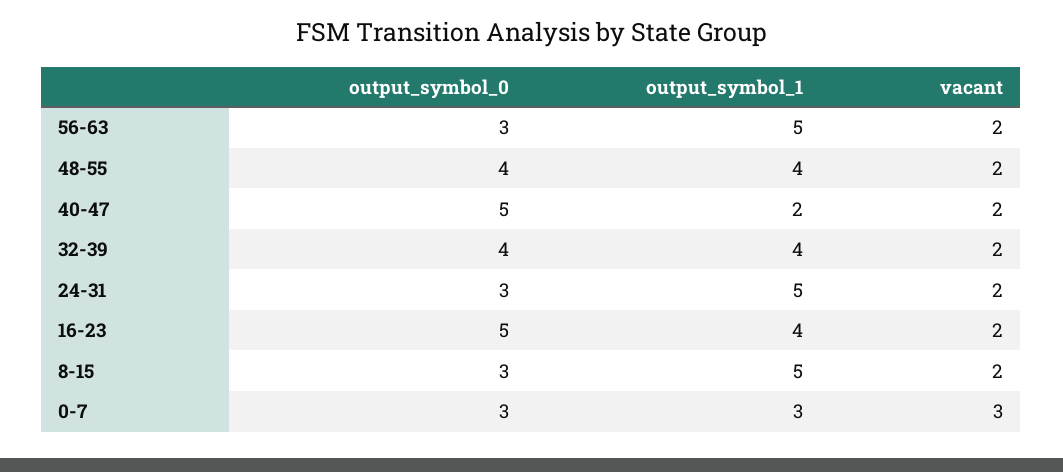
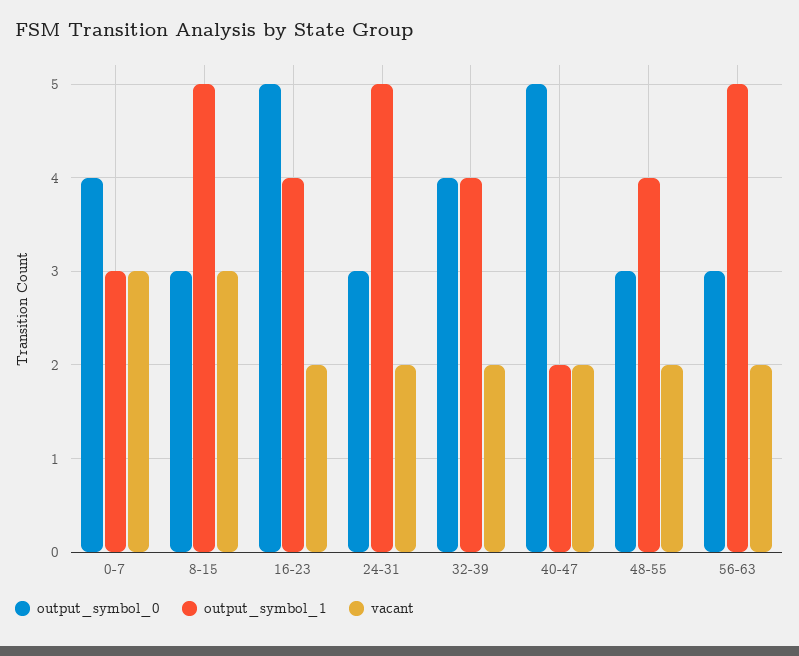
  {
    "output_symbol_0": {
      "56-63": 3,
-     "48-55": 4,
+     "48-55": 3,
      "40-47": 5,
      "32-39": 4,
      "24-31": 3,
      "16-23": 5,
      "8-15": 3,
-     "0-7": 3
+     "0-7": 4
    },
    "output_symbol_1": {
      "56-63": 5,
      "48-55": 4,
      "40-47": 2,
      "32-39": 4,
      "24-31": 5,
      "16-23": 4,
      "8-15": 5,
      "0-7": 3
    },
    "vacant": {
      "56-63": 2,
      "48-55": 2,
      "40-47": 2,
      "32-39": 2,
      "24-31": 2,
      "16-23": 2,
-     "8-15": 2,
+     "8-15": 3,
      "0-7": 3
    }
  }

